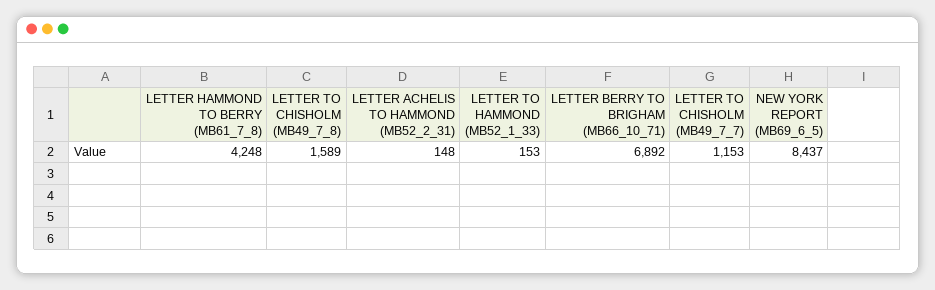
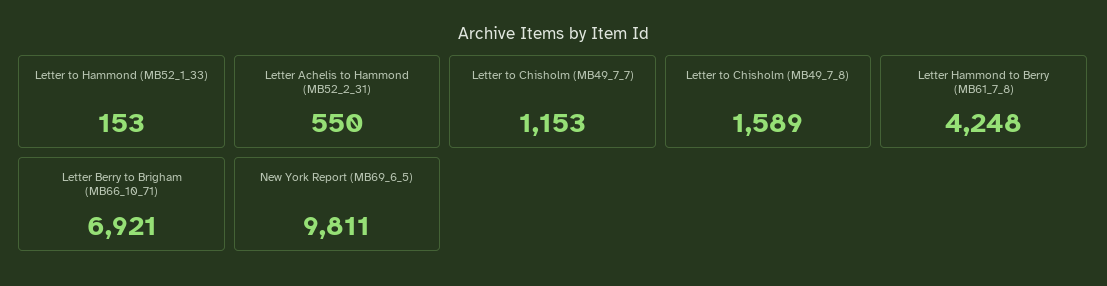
  {
    "LETTER HAMMOND TO BERRY (MB61_7_8)": 4248,
    "LETTER TO CHISHOLM (MB49_7_8)": 1589,
-   "LETTER ACHELIS TO HAMMOND (MB52_2_31)": 148,
+   "LETTER ACHELIS TO HAMMOND (MB52_2_31)": 550,
    "LETTER TO HAMMOND (MB52_1_33)": 153,
-   "LETTER BERRY TO BRIGHAM (MB66_10_71)": 6892,
+   "LETTER BERRY TO BRIGHAM (MB66_10_71)": 6921,
    "LETTER TO CHISHOLM (MB49_7_7)": 1153,
-   "NEW YORK REPORT (MB69_6_5)": 8437
+   "NEW YORK REPORT (MB69_6_5)": 9811
  }

